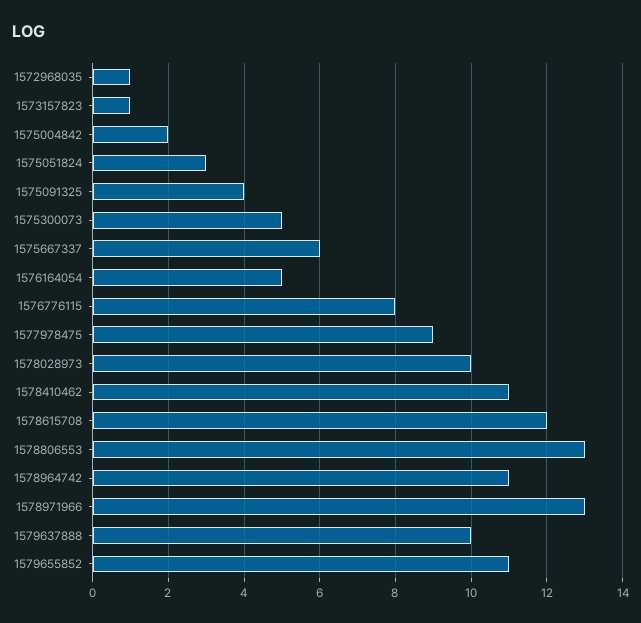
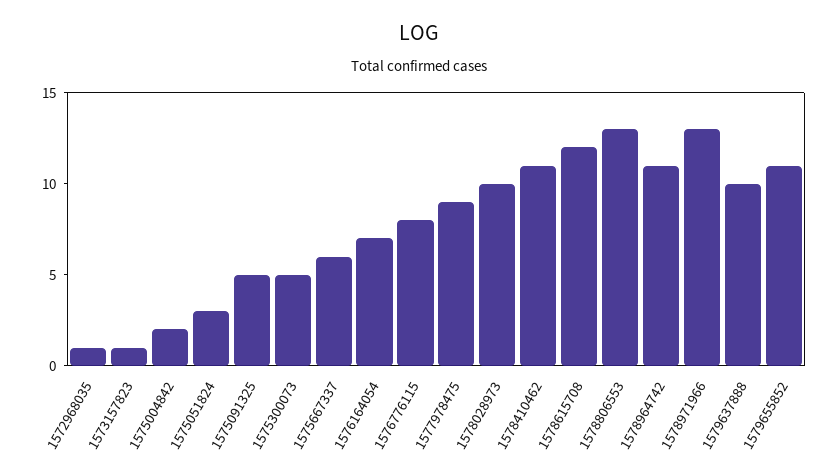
  {
    "1572968035": 1,
    "1573157823": 1,
    "1575004842": 2,
    "1575051824": 3,
-   "1575091325": 4,
+   "1575091325": 5,
    "1575300073": 5,
    "1575667337": 6,
-   "1576164054": 5,
+   "1576164054": 7,
    "1576776115": 8,
    "1577978475": 9,
    "1578028973": 10,
    "1578410462": 11,
    "1578615708": 12,
    "1578806553": 13,
    "1578964742": 11,
    "1578971966": 13,
    "1579637888": 10,
    "1579655852": 11
  }

